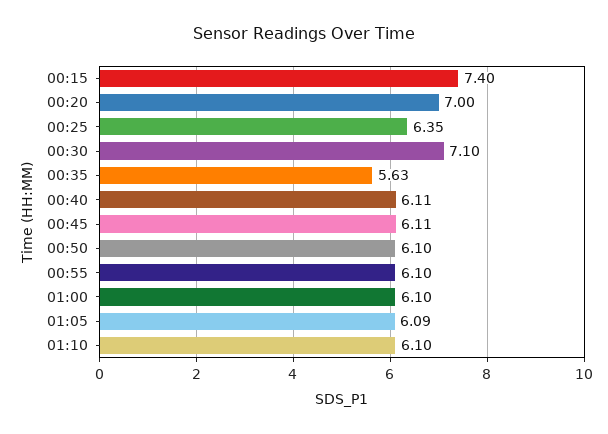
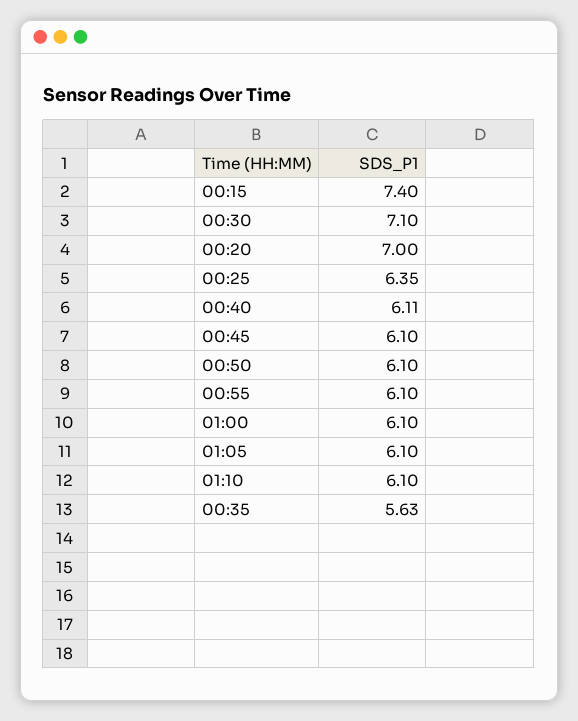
  {
    "00:15": 7.4,
    "00:20": 7,
    "00:25": 6.35,
    "00:30": 7.1,
    "00:35": 5.63,
    "00:40": 6.11,
-   "00:45": 6.11,
+   "00:45": 6.1,
    "00:50": 6.1,
    "00:55": 6.1,
    "01:00": 6.1,
-   "01:05": 6.09,
+   "01:05": 6.1,
    "01:10": 6.1
  }

